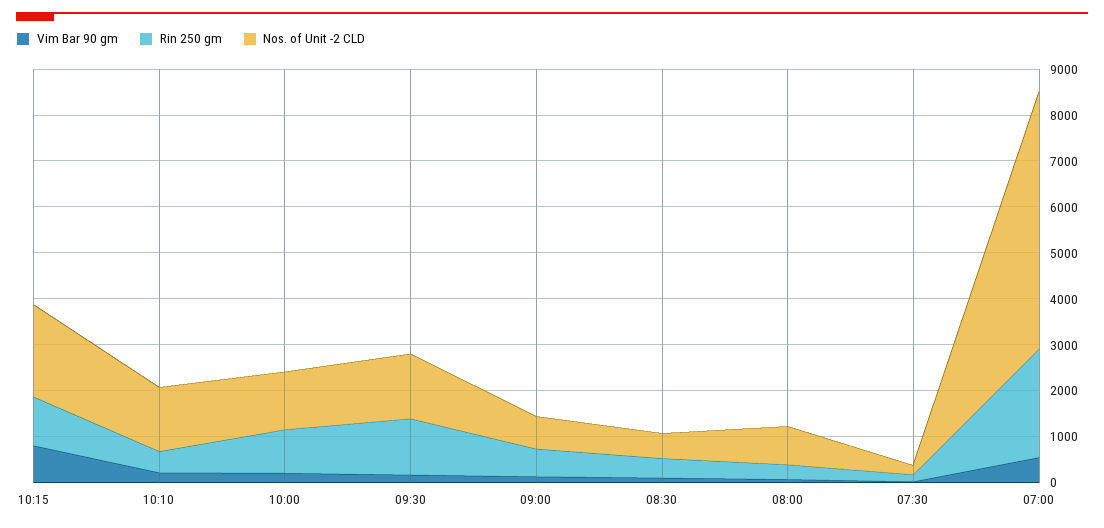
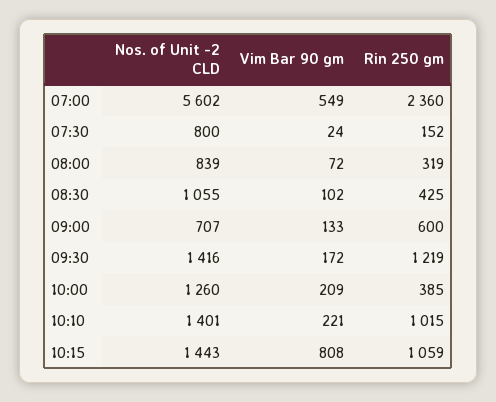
  {
    "Vim Bar 90 gm": {
      "10:15": 808,
      "10:10": 221,
      "10:00": 209,
      "09:30": 172,
      "09:00": 133,
      "08:30": 102,
      "08:00": 72,
      "07:30": 24,
      "07:00": 549
    },
    "Rin 250 gm": {
      "10:15": 1059,
-     "10:10": 400,
+     "10:10": 1015,
-     "10:00": 1000,
+     "10:00": 385,
      "09:30": 1219,
      "09:00": 600,
      "08:30": 425,
      "08:00": 319,
      "07:30": 152,
      "07:00": 2360
    },
    "Nos. of Unit -2 CLD": {
-     "10:15": 2000,
+     "10:15": 1443,
      "10:10": 1401,
      "10:00": 1260,
      "09:30": 1416,
      "09:00": 707,
-     "08:30": 600,
+     "08:30": 1055,
      "08:00": 839,
-     "07:30": 200,
+     "07:30": 800,
      "07:00": 5602
    }
  }

